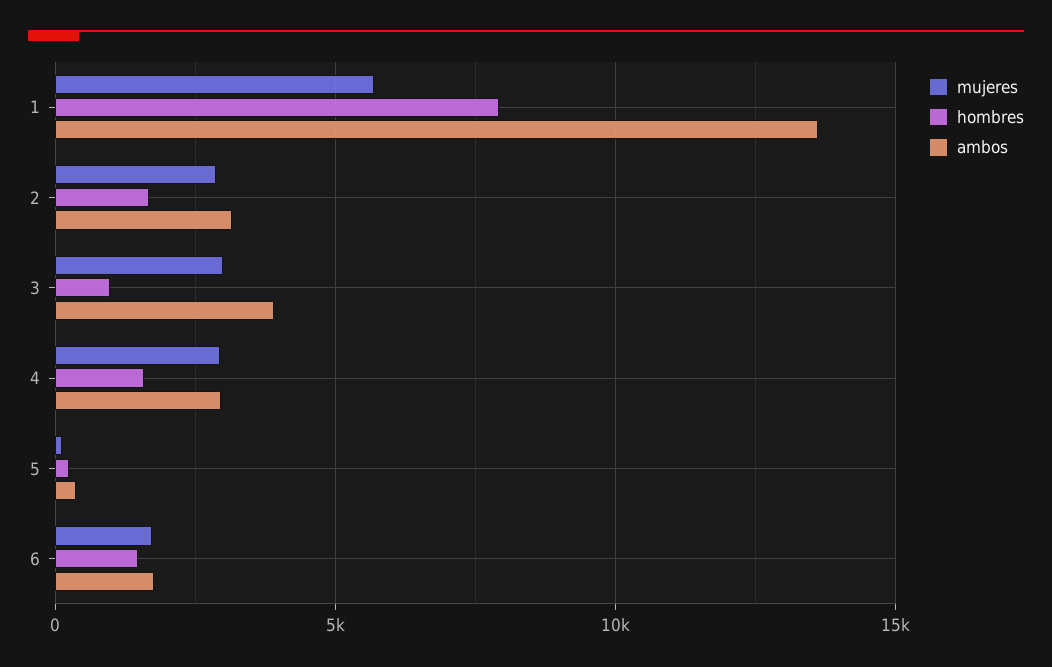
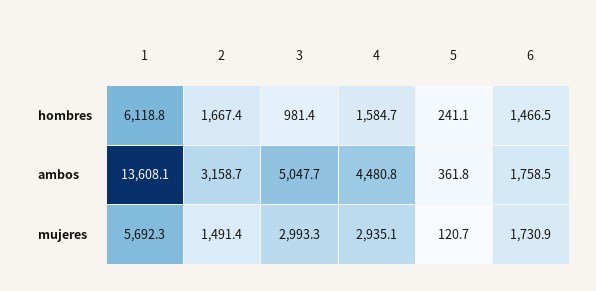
  {
    "mujeres": {
      "1": 5692.3,
-     "2": 3000,
+     "2": 1491.4,
      "3": 2993.3,
      "4": 2935.1,
      "5": 120.7,
      "6": 1730.9
    },
    "hombres": {
-     "1": 8000,
+     "1": 6118.8,
      "2": 1667.4,
      "3": 981.4,
      "4": 1584.7,
      "5": 241.1,
      "6": 1466.5
    },
    "ambos": {
      "1": 13608.1,
      "2": 3158.7,
-     "3": 4000,
+     "3": 5047.7,
-     "4": 3000,
+     "4": 4480.8,
      "5": 361.8,
      "6": 1758.5
    }
  }

